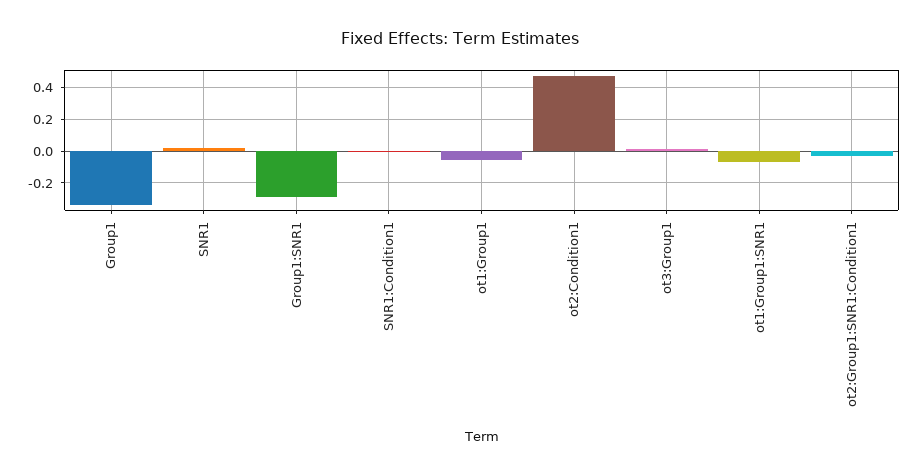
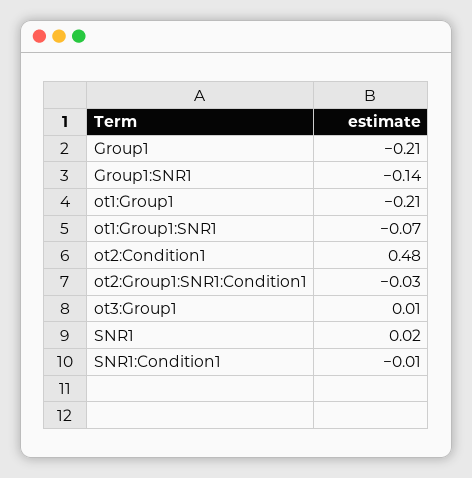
  {
-   "Group1": -0.35,
+   "Group1": -0.21,
    "SNR1": 0.02,
-   "Group1:SNR1": -0.3,
+   "Group1:SNR1": -0.14,
    "SNR1:Condition1": -0.01,
-   "ot1:Group1": -0.05,
+   "ot1:Group1": -0.21,
    "ot2:Condition1": 0.48,
    "ot3:Group1": 0.01,
    "ot1:Group1:SNR1": -0.07,
    "ot2:Group1:SNR1:Condition1": -0.03
  }

